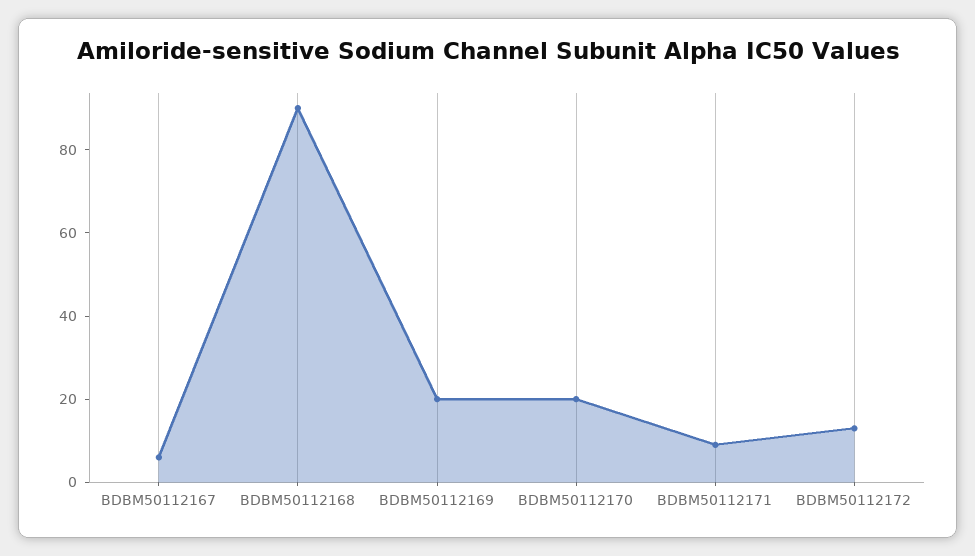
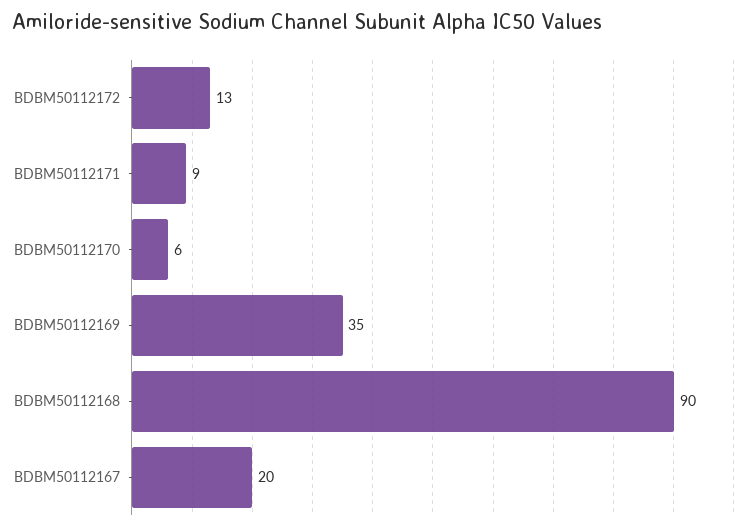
  {
-   "BDBM50112167": 5,
+   "BDBM50112167": 20,
    "BDBM50112168": 90,
-   "BDBM50112169": 20,
+   "BDBM50112169": 35,
-   "BDBM50112170": 20,
+   "BDBM50112170": 6,
    "BDBM50112171": 9,
    "BDBM50112172": 13
  }

